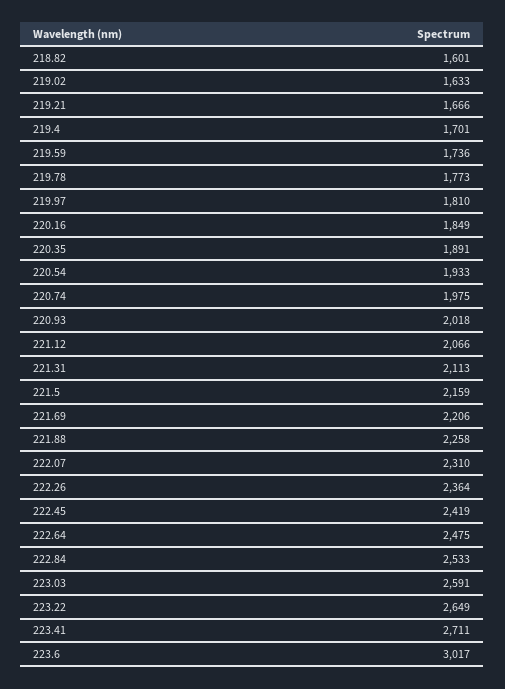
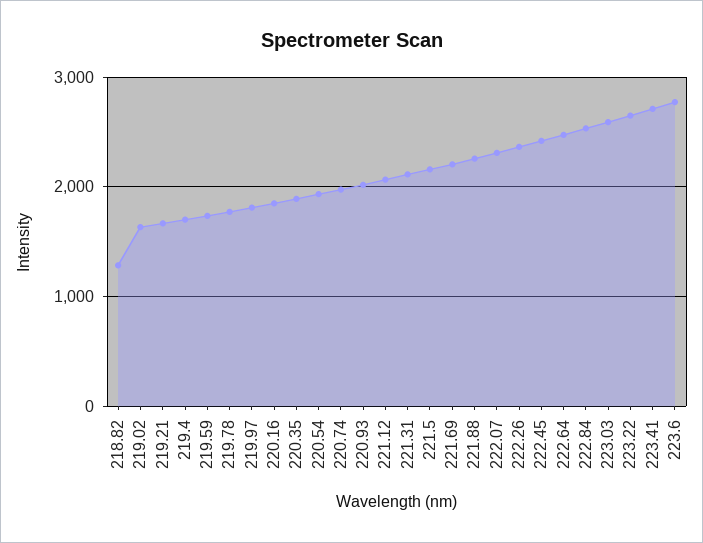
  {
-   "218.82": 1601,
+   "218.82": 1300,
    "219.02": 1633,
    "219.21": 1666,
    "219.4": 1701,
    "219.59": 1736,
    "219.78": 1773,
    "219.97": 1810,
    "220.16": 1849,
    "220.35": 1891,
    "220.54": 1933,
    "220.74": 1975,
    "220.93": 2018,
    "221.12": 2066,
    "221.31": 2113,
    "221.5": 2159,
    "221.69": 2206,
    "221.88": 2258,
    "222.07": 2310,
    "222.26": 2364,
    "222.45": 2419,
    "222.64": 2475,
    "222.84": 2533,
    "223.03": 2591,
    "223.22": 2649,
    "223.41": 2711,
-   "223.6": 3017
+   "223.6": 2800
  }

